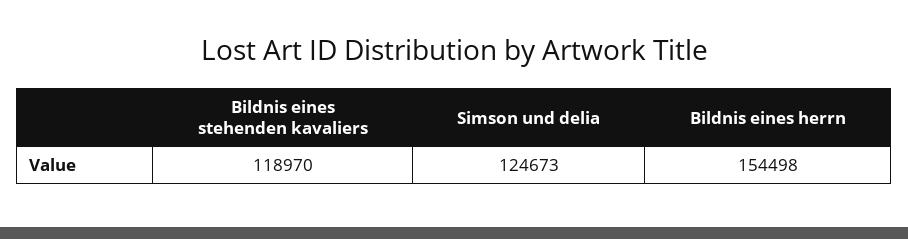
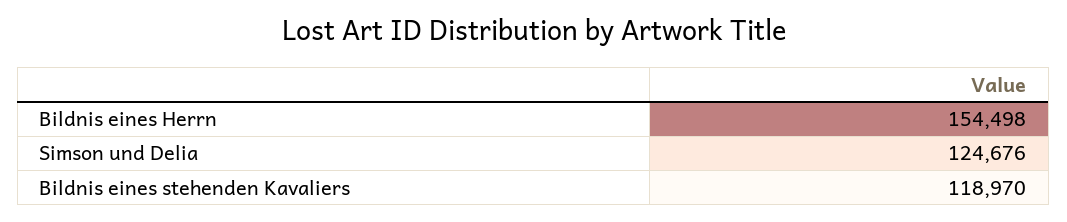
  {
    "Bildnis eines stehenden kavaliers": 118970,
-   "Simson und delia": 124673,
+   "Simson und delia": 124676,
    "Bildnis eines herrn": 154498
  }

